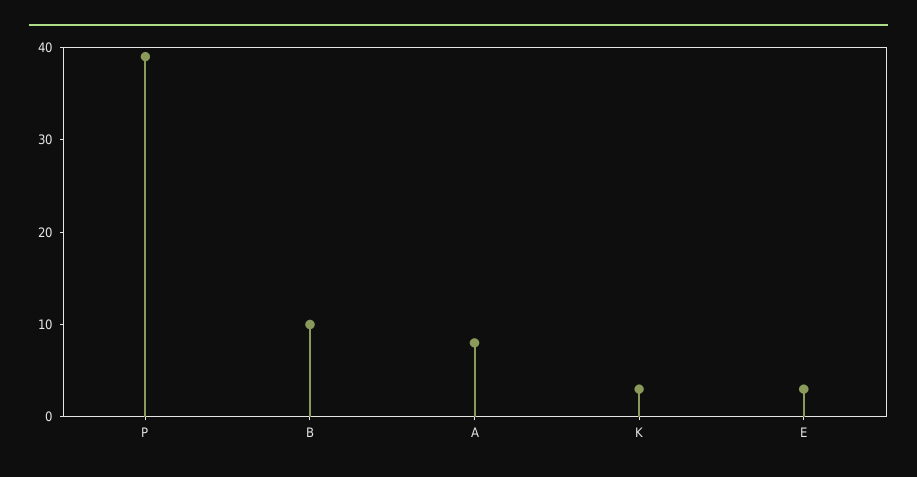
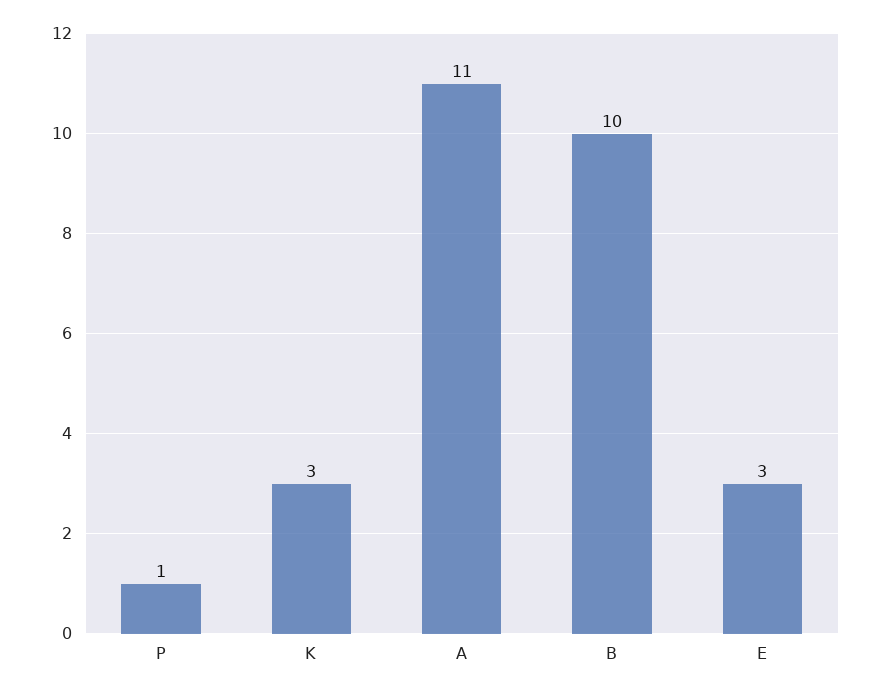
  {
-   "P": 39,
+   "P": 1,
    "B": 10,
-   "A": 8,
+   "A": 11,
    "K": 3,
    "E": 3
  }

